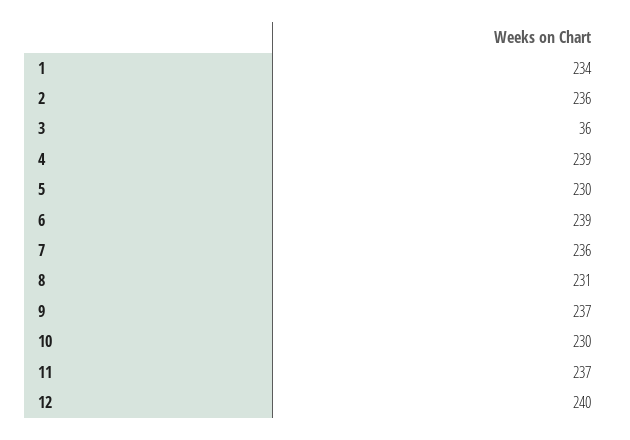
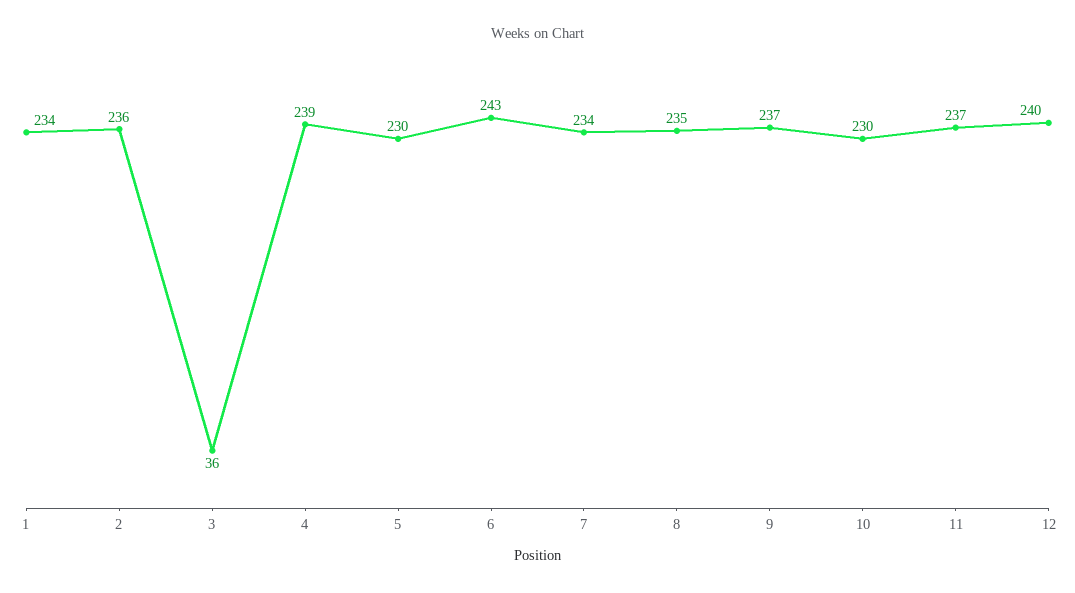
  {
    "1": 234,
    "2": 236,
    "3": 36,
    "4": 239,
    "5": 230,
-   "6": 239,
+   "6": 243,
-   "7": 236,
+   "7": 234,
-   "8": 231,
+   "8": 235,
    "9": 237,
    "10": 230,
    "11": 237,
    "12": 240
  }

